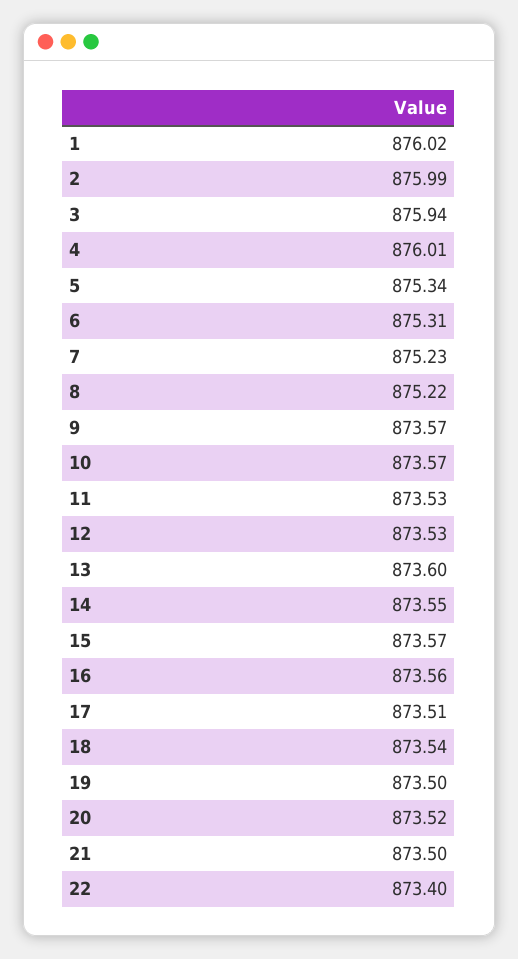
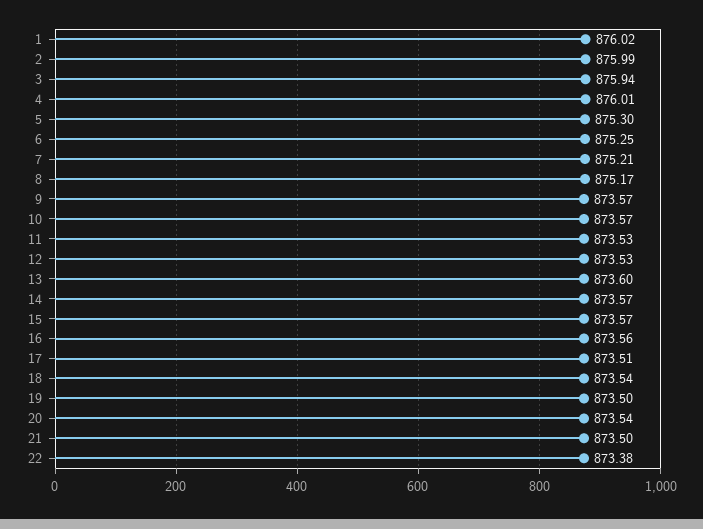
  {
    "1": 876.02,
    "2": 875.99,
    "3": 875.94,
    "4": 876.01,
-   "5": 875.34,
+   "5": 875.3,
-   "6": 875.31,
+   "6": 875.25,
-   "7": 875.23,
+   "7": 875.21,
-   "8": 875.22,
+   "8": 875.17,
    "9": 873.57,
    "10": 873.57,
    "11": 873.53,
    "12": 873.53,
    "13": 873.6,
-   "14": 873.55,
+   "14": 873.57,
    "15": 873.57,
    "16": 873.56,
    "17": 873.51,
    "18": 873.54,
    "19": 873.5,
-   "20": 873.52,
+   "20": 873.54,
    "21": 873.5,
-   "22": 873.4
+   "22": 873.38
  }

